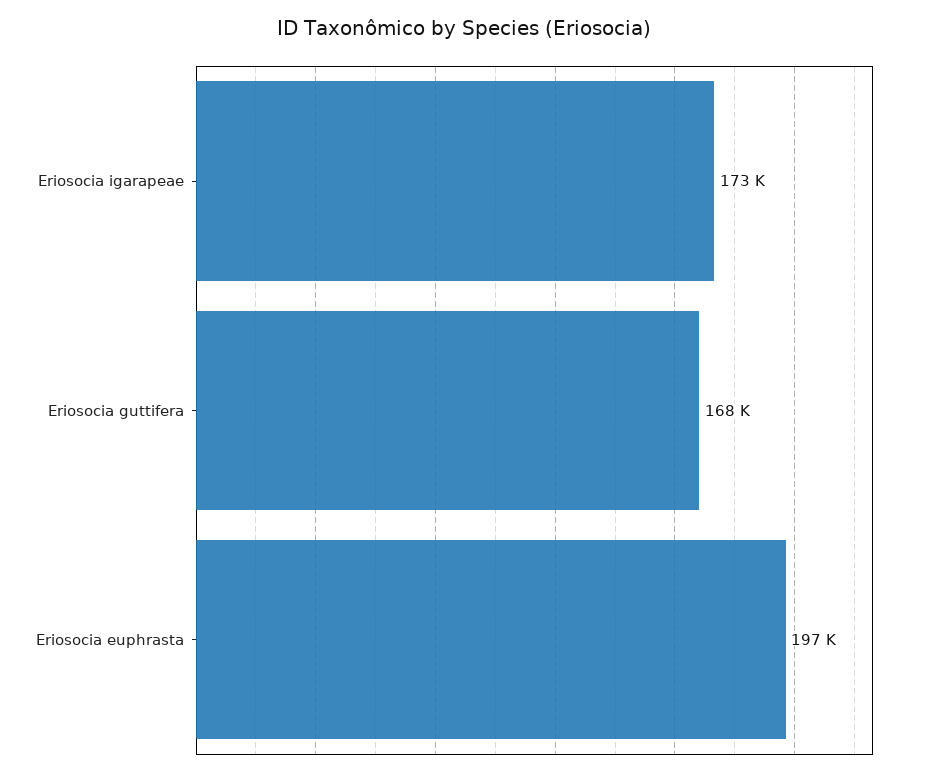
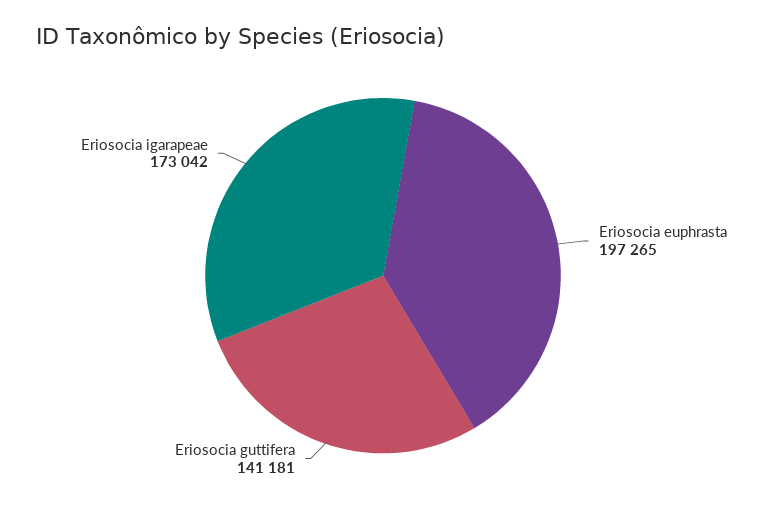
  {
    "Eriosocia igarapeae": 173042,
-   "Eriosocia guttifera": 168000,
+   "Eriosocia guttifera": 141181,
    "Eriosocia euphrasta": 197265
  }

